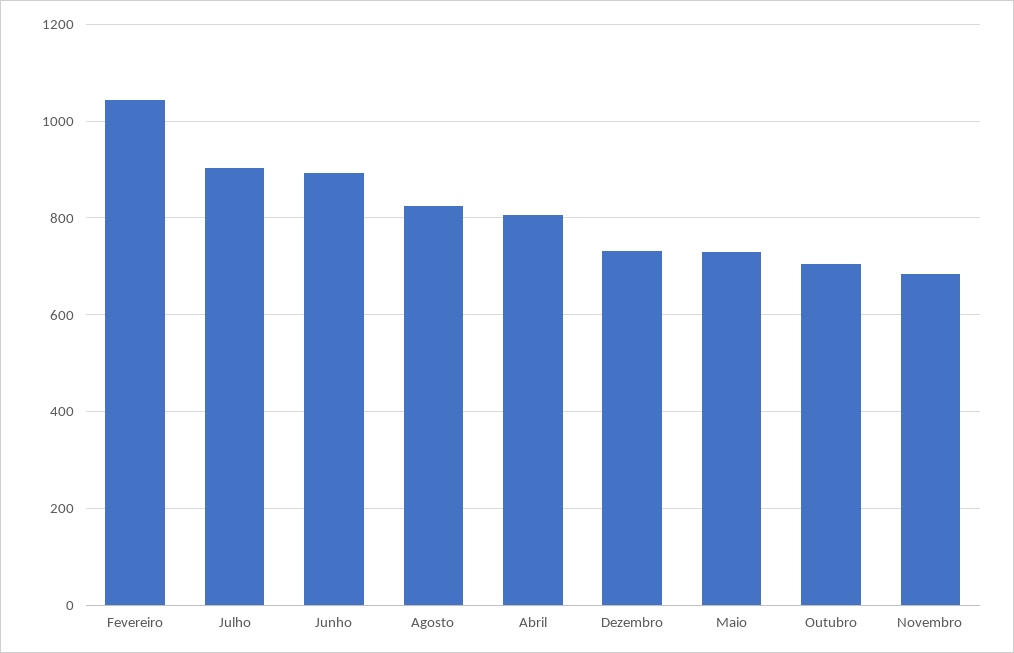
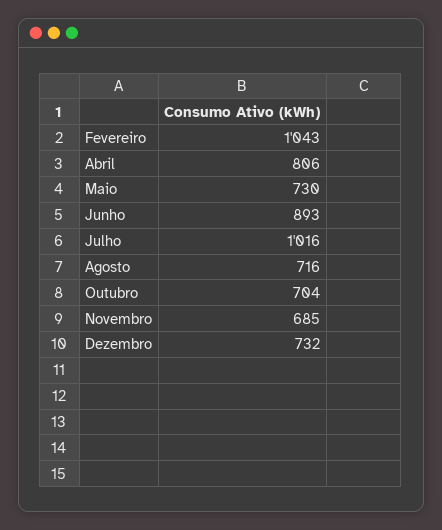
  {
    "Fevereiro": 1043,
-   "Julho": 900,
+   "Julho": 1016,
    "Junho": 893,
-   "Agosto": 820,
+   "Agosto": 716,
    "Abril": 806,
    "Dezembro": 732,
    "Maio": 730,
    "Outubro": 704,
    "Novembro": 685
  }

